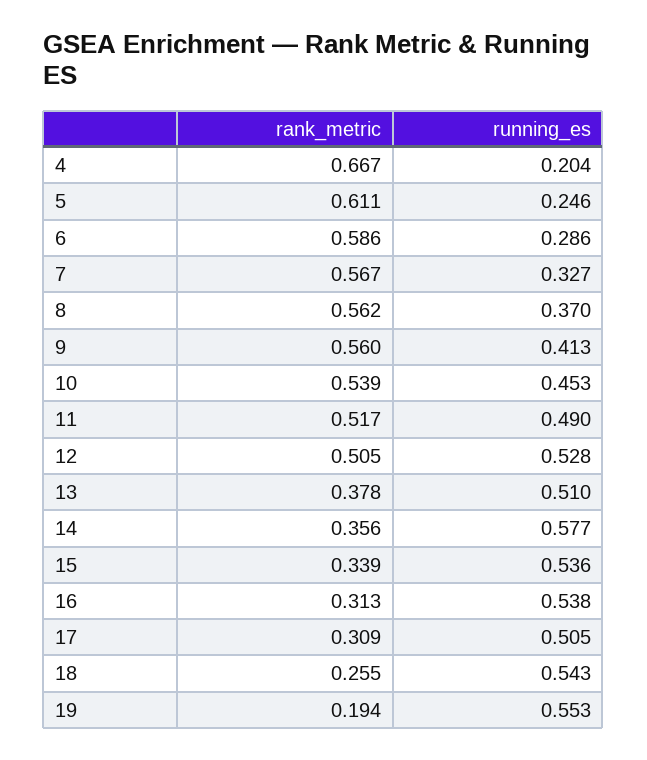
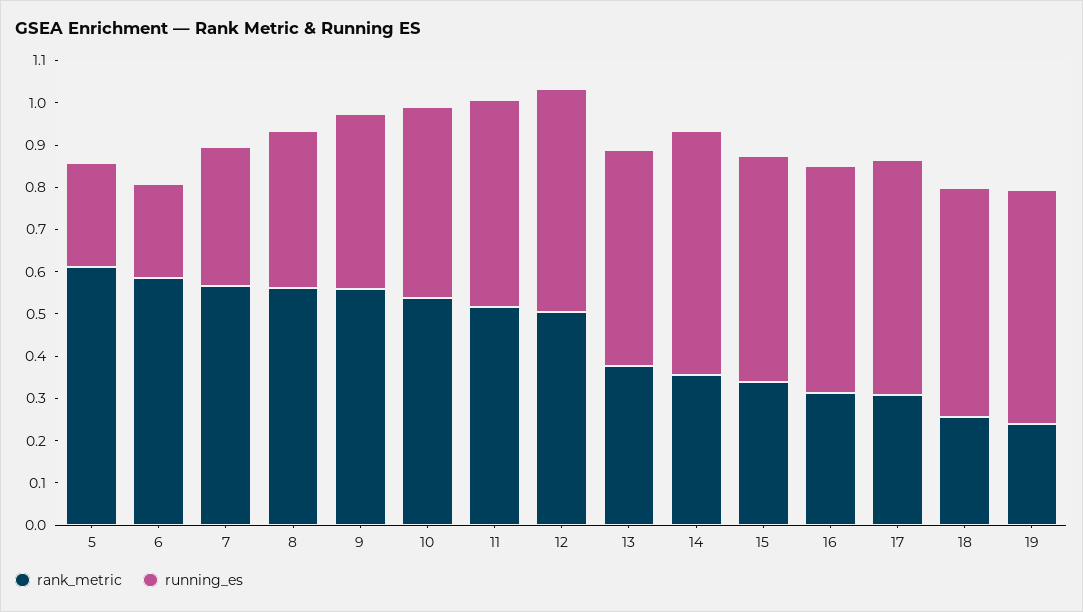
  {
    "rank_metric": {
-     "4": 0.667,
      "5": 0.611,
      "6": 0.586,
      "7": 0.567,
      "8": 0.562,
      "9": 0.56,
      "10": 0.539,
      "11": 0.517,
      "12": 0.505,
      "13": 0.378,
      "14": 0.356,
      "15": 0.339,
      "16": 0.313,
      "17": 0.309,
      "18": 0.255,
-     "19": 0.194
+     "19": 0.24
    },
    "running_es": {
-     "4": 0.204,
      "5": 0.246,
-     "6": 0.286,
+     "6": 0.22,
      "7": 0.327,
      "8": 0.37,
      "9": 0.413,
      "10": 0.453,
      "11": 0.49,
      "12": 0.528,
      "13": 0.51,
      "14": 0.577,
      "15": 0.536,
      "16": 0.538,
-     "17": 0.505,
+     "17": 0.56,
      "18": 0.543,
      "19": 0.553
    }
  }

